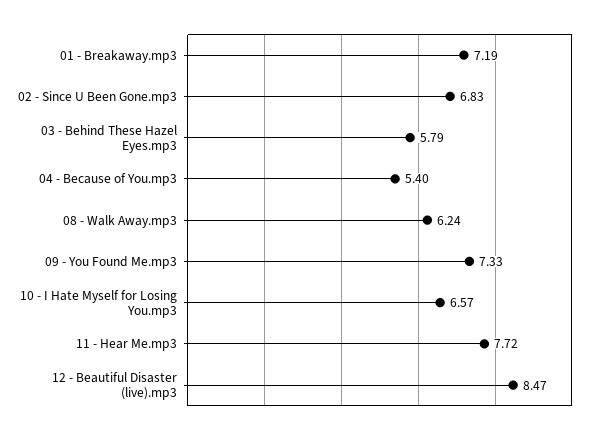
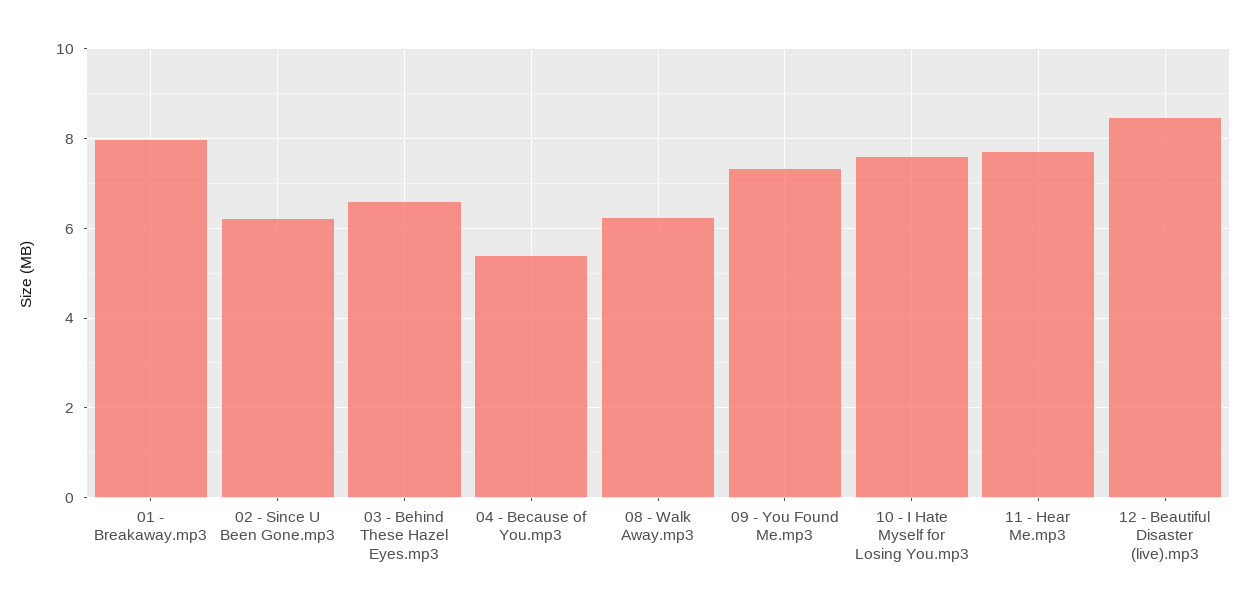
  {
-   "01 - Breakaway.mp3": 7.19,
+   "01 - Breakaway.mp3": 8,
-   "02 - Since U Been Gone.mp3": 6.83,
+   "02 - Since U Been Gone.mp3": 6.2,
-   "03 - Behind These Hazel Eyes.mp3": 5.79,
+   "03 - Behind These Hazel Eyes.mp3": 6.6,
    "04 - Because of You.mp3": 5.4,
    "08 - Walk Away.mp3": 6.24,
    "09 - You Found Me.mp3": 7.33,
-   "10 - I Hate Myself for Losing You.mp3": 6.57,
+   "10 - I Hate Myself for Losing You.mp3": 7.6,
    "11 - Hear Me.mp3": 7.72,
    "12 - Beautiful Disaster (live).mp3": 8.47
  }

